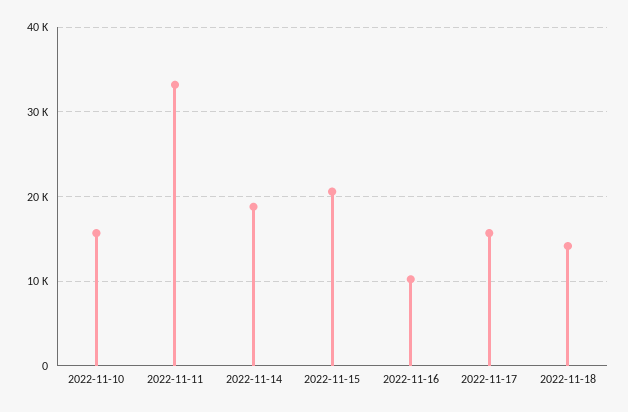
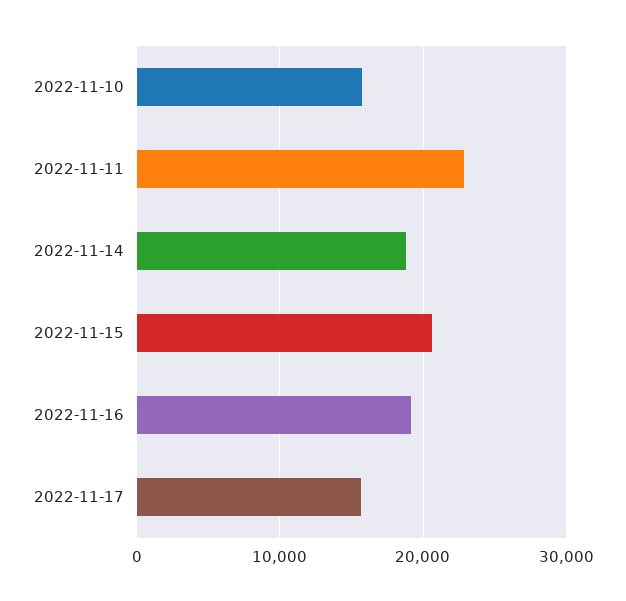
  {
    "2022-11-10": 16000,
-   "2022-11-11": 33000,
+   "2022-11-11": 23000,
    "2022-11-14": 19000,
    "2022-11-15": 21000,
-   "2022-11-16": 10000,
+   "2022-11-16": 19000,
-   "2022-11-17": 16000,
+   "2022-11-17": 16000
-   "2022-11-18": 14000
  }

